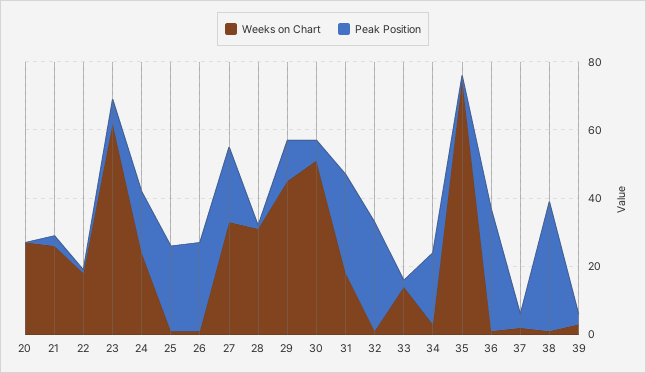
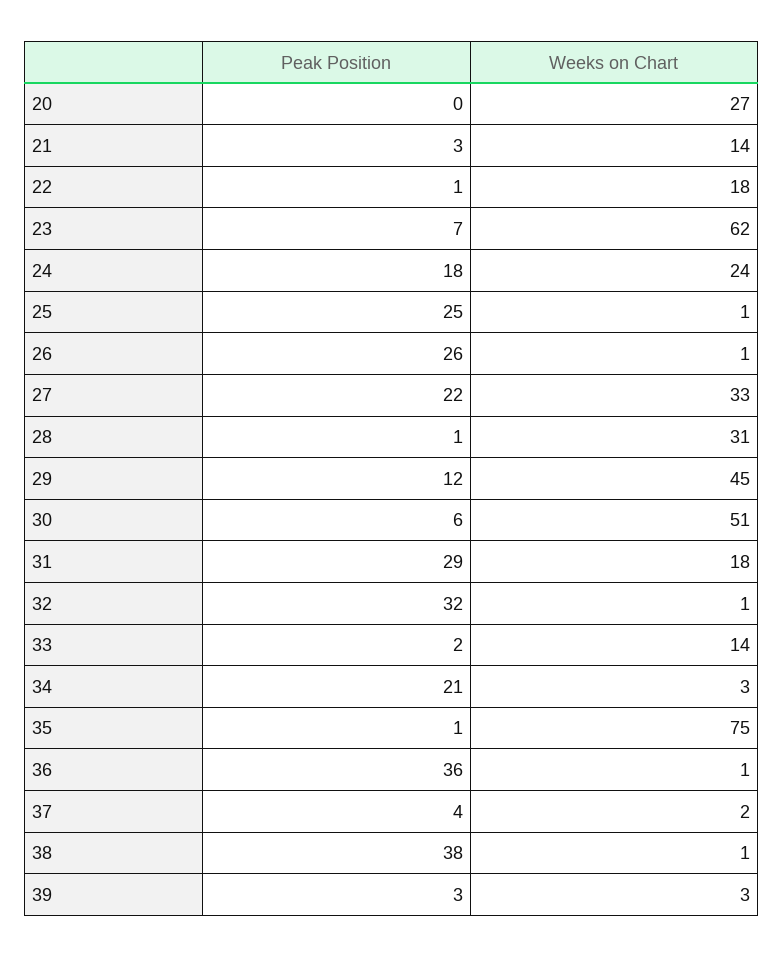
  {
    "Weeks on Chart": {
      "20": 27,
-     "21": 25,
+     "21": 14,
      "22": 18,
      "23": 62,
      "24": 24,
      "25": 1,
      "26": 1,
      "27": 33,
      "28": 31,
      "29": 45,
      "30": 51,
      "31": 18,
      "32": 1,
      "33": 14,
      "34": 3,
      "35": 75,
      "36": 1,
      "37": 2,
      "38": 1,
      "39": 3
    },
    "Peak Position": {
      "20": 0,
      "21": 3,
      "22": 1,
      "23": 7,
      "24": 18,
      "25": 25,
      "26": 26,
      "27": 22,
      "28": 1,
      "29": 12,
      "30": 6,
      "31": 29,
      "32": 32,
      "33": 2,
      "34": 21,
      "35": 1,
      "36": 36,
      "37": 4,
      "38": 38,
      "39": 3
    }
  }

